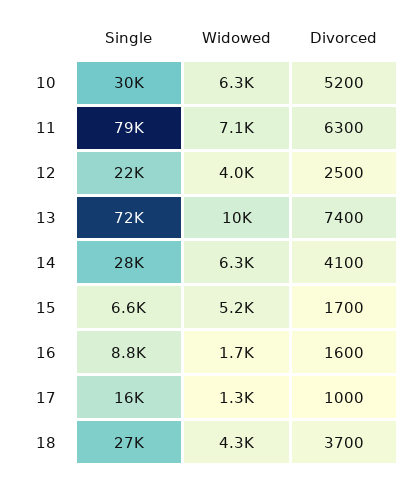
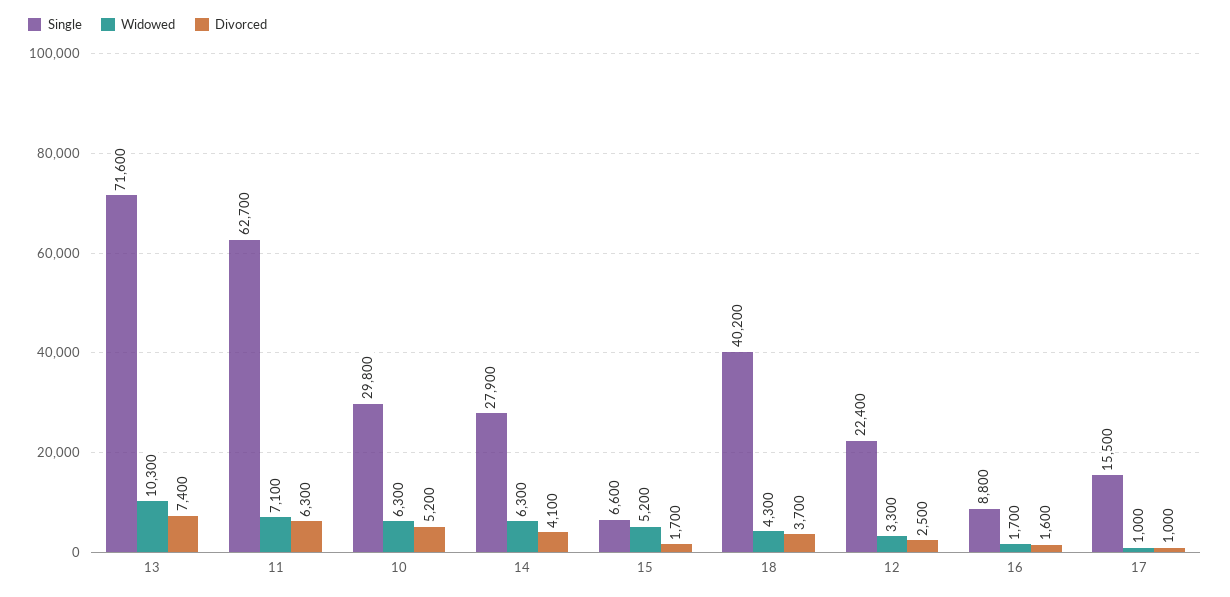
  {
    "Single": {
      "10": 29800,
-     "11": 79000,
+     "11": 62700,
      "12": 22400,
      "13": 71600,
      "14": 27900,
      "15": 6600,
      "16": 8800,
      "17": 15500,
-     "18": 27000
+     "18": 40200
    },
    "Widowed": {
      "10": 6300,
      "11": 7100,
-     "12": 4000,
+     "12": 3300,
      "13": 10300,
      "14": 6300,
      "15": 5200,
      "16": 1700,
-     "17": 1300,
+     "17": 1000,
      "18": 4300
    },
    "Divorced": {
      "10": 5200,
      "11": 6300,
      "12": 2500,
      "13": 7400,
      "14": 4100,
      "15": 1700,
      "16": 1600,
      "17": 1000,
      "18": 3700
    }
  }

